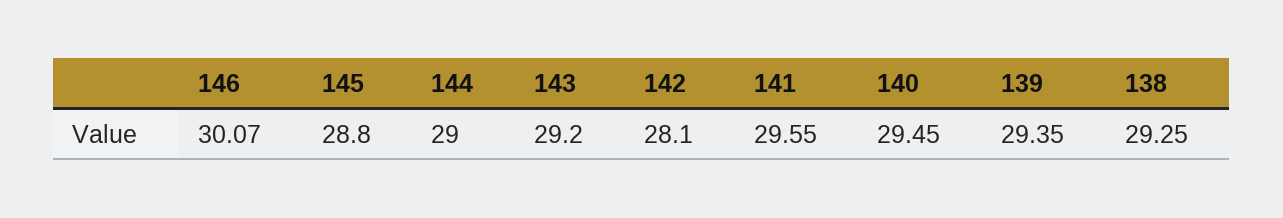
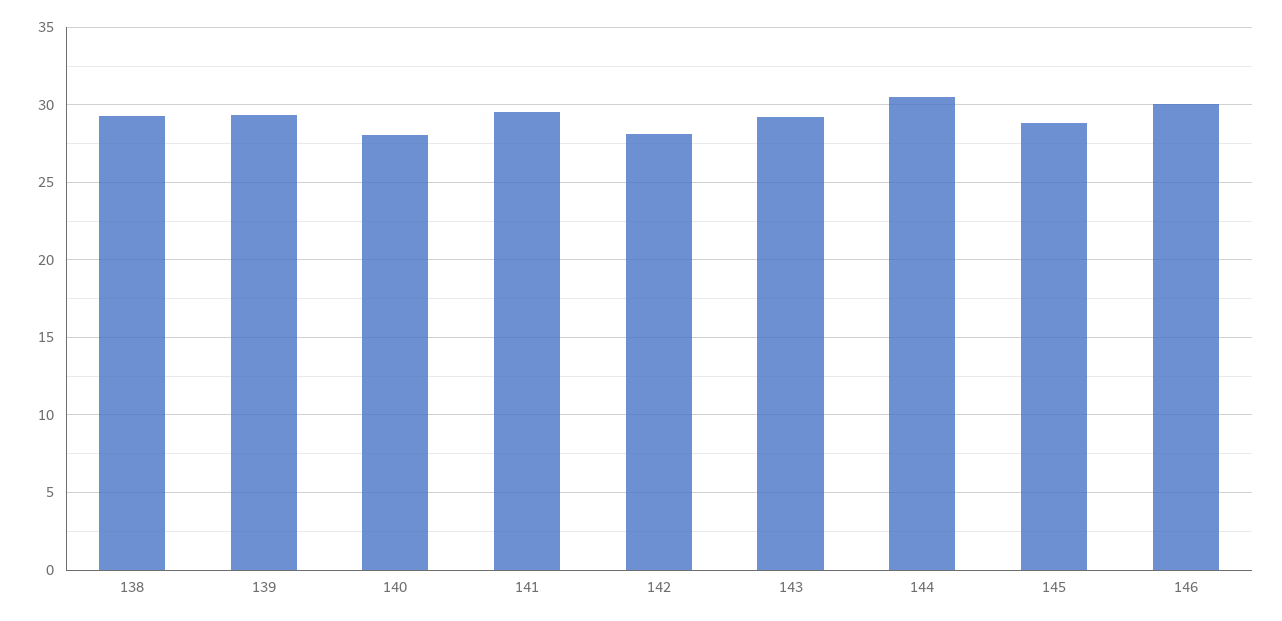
  {
    "146": 30.07,
    "145": 28.8,
-   "144": 29,
+   "144": 30.5,
    "143": 29.2,
    "142": 28.1,
    "141": 29.55,
-   "140": 29.45,
+   "140": 28,
    "139": 29.35,
    "138": 29.25
  }

